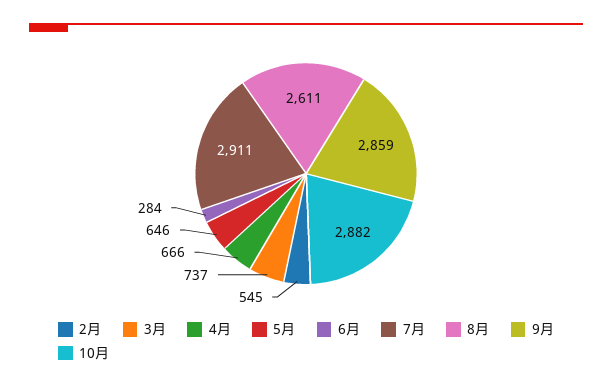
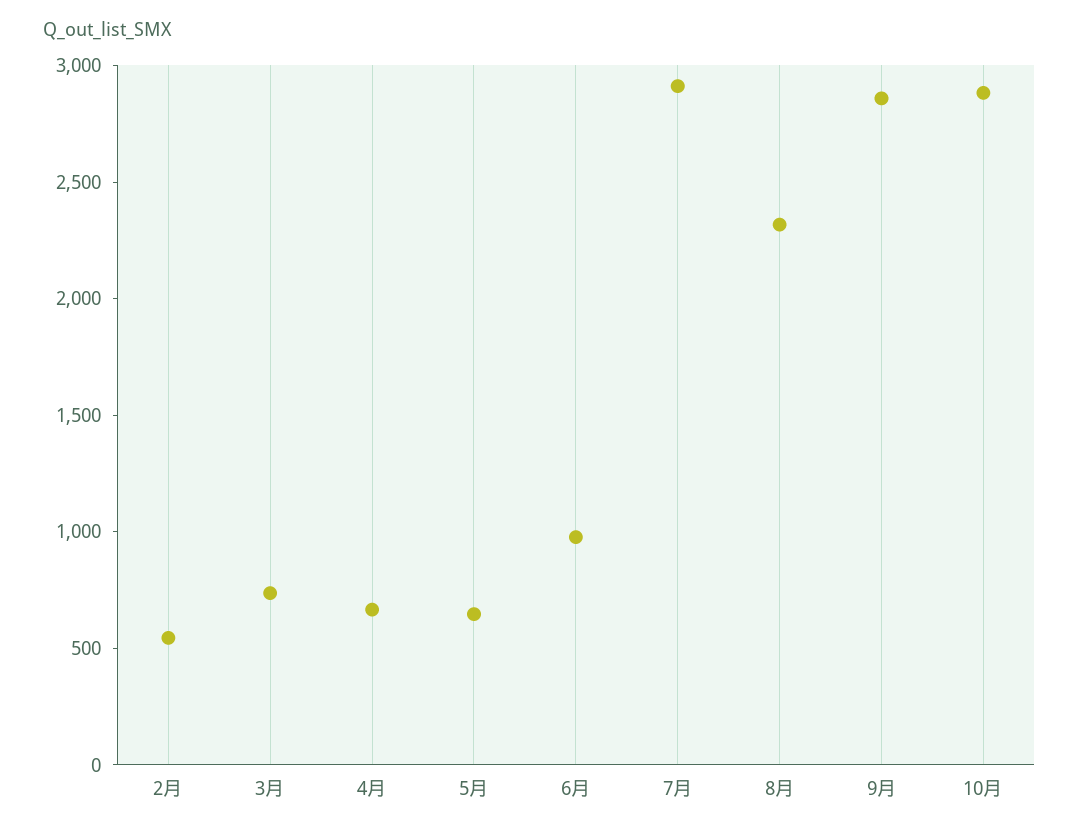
  {
    "2月": 545,
    "3月": 737,
    "4月": 666,
    "5月": 646,
-   "6月": 284,
+   "6月": 1000,
    "7月": 2911,
-   "8月": 2611,
+   "8月": 2300,
    "9月": 2859,
    "10月": 2882
  }

